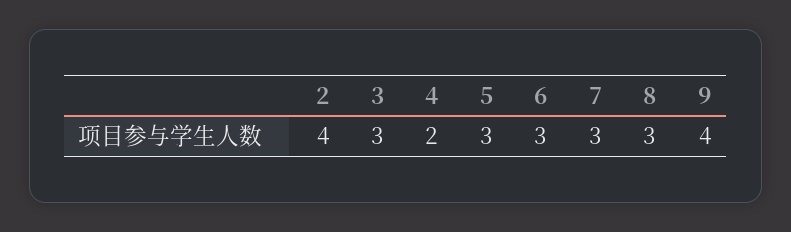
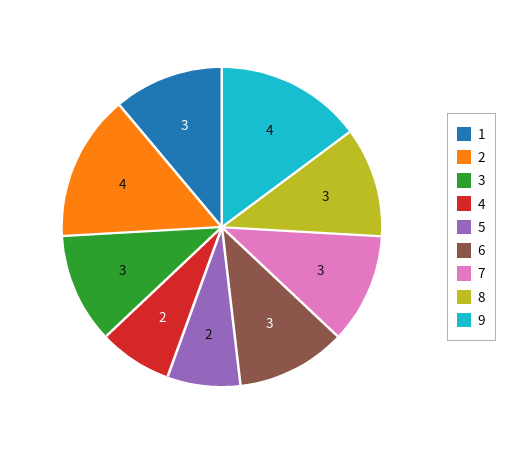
  {
    "2": 4,
    "3": 3,
    "4": 2,
-   "5": 3,
+   "5": 2,
    "6": 3,
    "7": 3,
    "8": 3,
-   "9": 4
+   "9": 4,
+   "1": 3
  }

